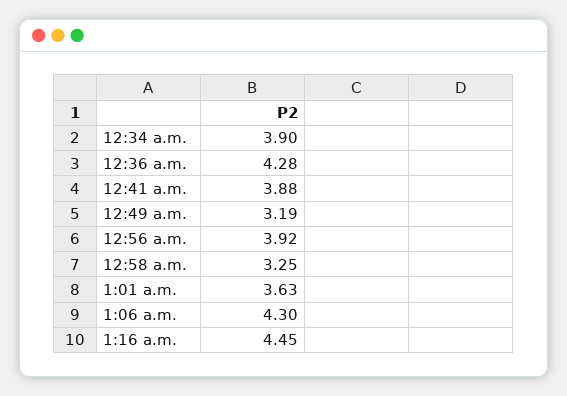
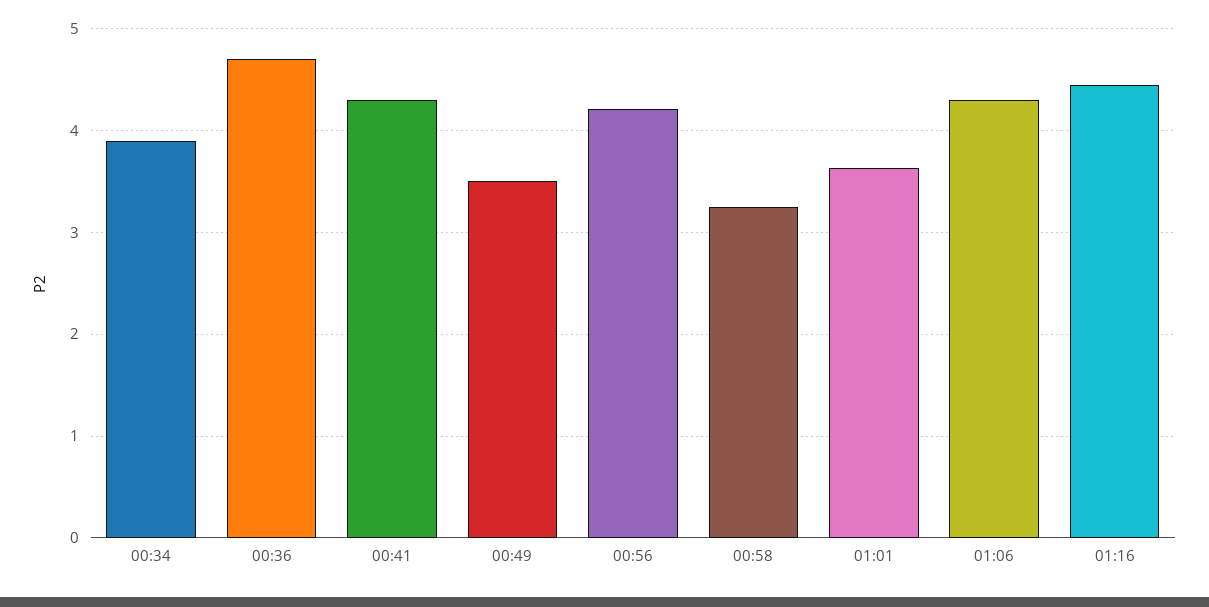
  {
    "12:34 a.m.": 3.9,
-   "12:36 a.m.": 4.28,
+   "12:36 a.m.": 4.7,
-   "12:41 a.m.": 3.88,
+   "12:41 a.m.": 4.3,
-   "12:49 a.m.": 3.19,
+   "12:49 a.m.": 3.5,
-   "12:56 a.m.": 3.92,
+   "12:56 a.m.": 4.2,
    "12:58 a.m.": 3.25,
    "1:01 a.m.": 3.63,
    "1:06 a.m.": 4.3,
    "1:16 a.m.": 4.45
  }

